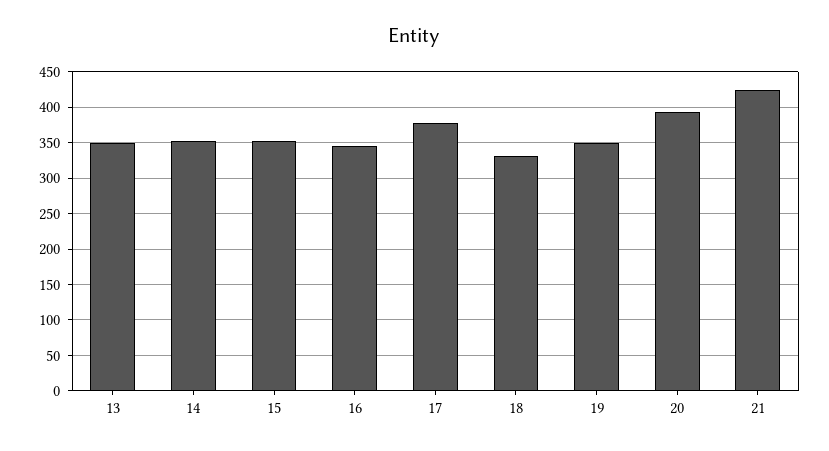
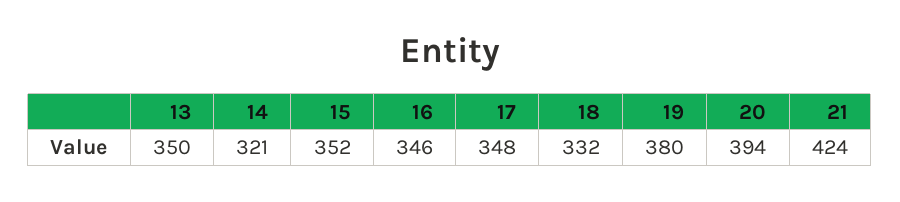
  {
    "13": 350,
-   "14": 350,
+   "14": 321,
    "15": 352,
    "16": 346,
-   "17": 380,
+   "17": 348,
    "18": 332,
-   "19": 350,
+   "19": 380,
    "20": 394,
    "21": 424
  }

